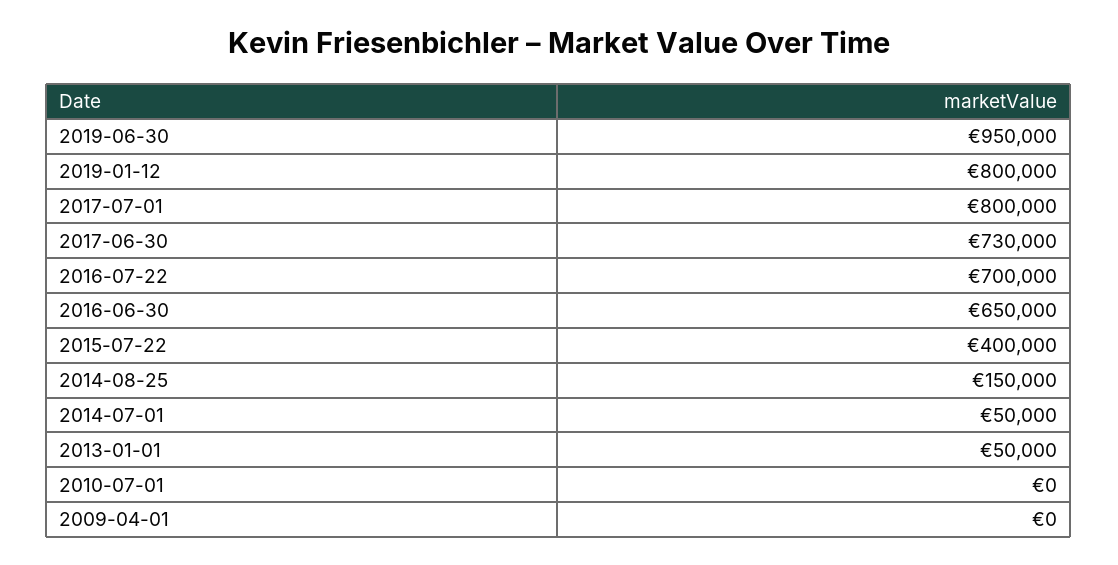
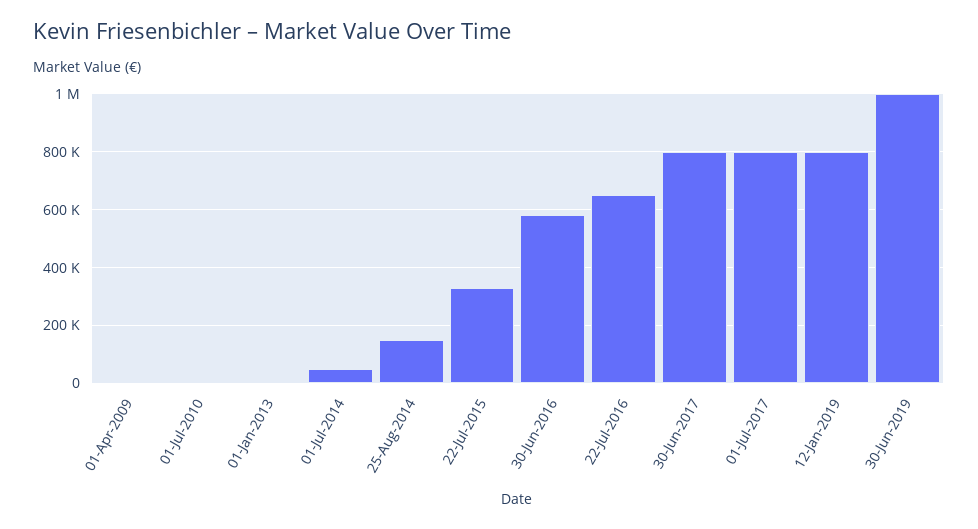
  {
-   "2019-06-30": 950000,
+   "2019-06-30": 1000000,
    "2019-01-12": 800000,
    "2017-07-01": 800000,
-   "2017-06-30": 730000,
+   "2017-06-30": 800000,
-   "2016-07-22": 700000,
+   "2016-07-22": 650000,
-   "2016-06-30": 650000,
+   "2016-06-30": 575000,
-   "2015-07-22": 400000,
+   "2015-07-22": 325000,
    "2014-08-25": 150000,
    "2014-07-01": 50000,
-   "2013-01-01": 50000,
+   "2013-01-01": 0,
    "2010-07-01": 0,
    "2009-04-01": 0
  }

